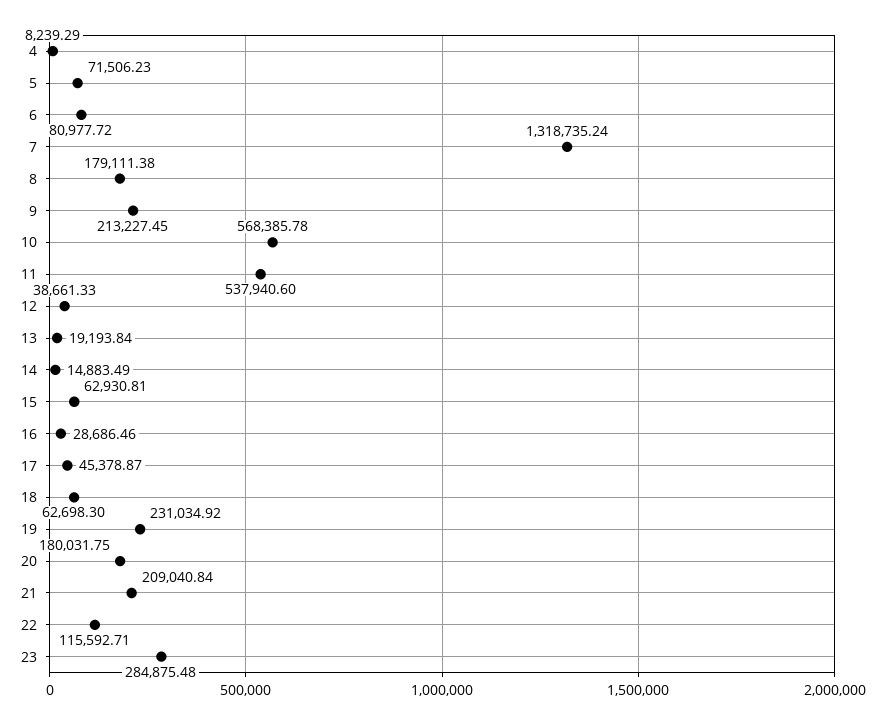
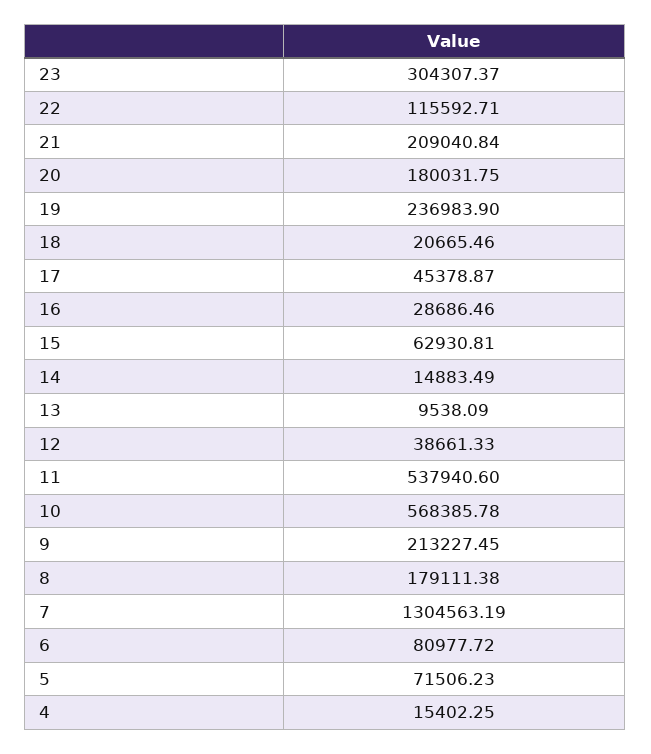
  {
-   "4": 8239.29,
+   "4": 15402.25,
    "5": 71506.23,
    "6": 80977.72,
-   "7": 1318735.24,
+   "7": 1304563.19,
    "8": 179111.38,
    "9": 213227.45,
    "10": 568385.78,
    "11": 537940.6,
    "12": 38661.33,
-   "13": 19193.84,
+   "13": 9538.09,
    "14": 14883.49,
    "15": 62930.81,
    "16": 28686.46,
    "17": 45378.87,
-   "18": 62698.3,
+   "18": 20665.46,
-   "19": 231034.92,
+   "19": 236983.9,
    "20": 180031.75,
    "21": 209040.84,
    "22": 115592.71,
-   "23": 284875.48
+   "23": 304307.37
  }

